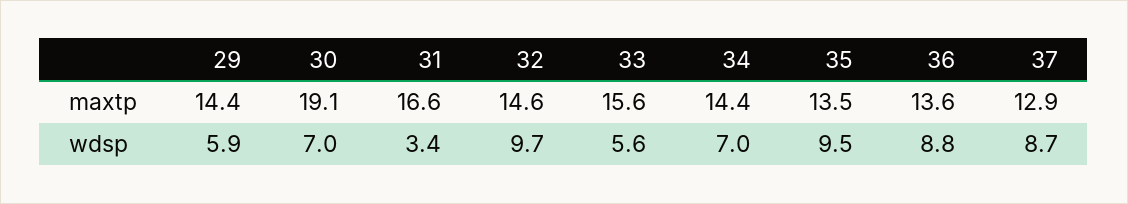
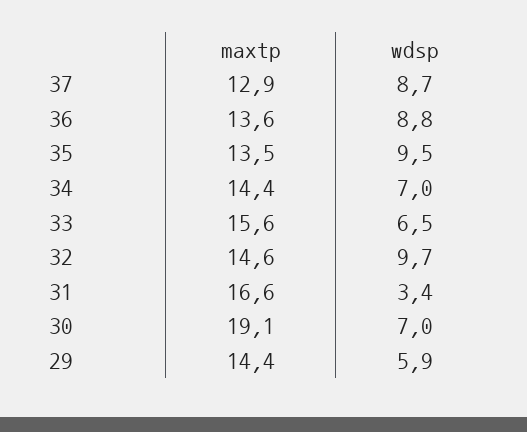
  {
    "29": {
      "maxtp": 14.4,
      "wdsp": 5.9
    },
    "30": {
      "maxtp": 19.1,
      "wdsp": 7
    },
    "31": {
      "maxtp": 16.6,
      "wdsp": 3.4
    },
    "32": {
      "maxtp": 14.6,
      "wdsp": 9.7
    },
    "33": {
      "maxtp": 15.6,
-     "wdsp": 5.6
+     "wdsp": 6.5
    },
    "34": {
      "maxtp": 14.4,
      "wdsp": 7
    },
    "35": {
      "maxtp": 13.5,
      "wdsp": 9.5
    },
    "36": {
      "maxtp": 13.6,
      "wdsp": 8.8
    },
    "37": {
      "maxtp": 12.9,
      "wdsp": 8.7
    }
  }

